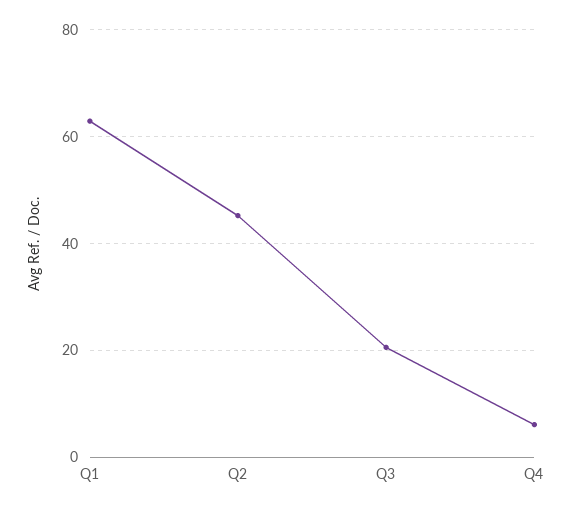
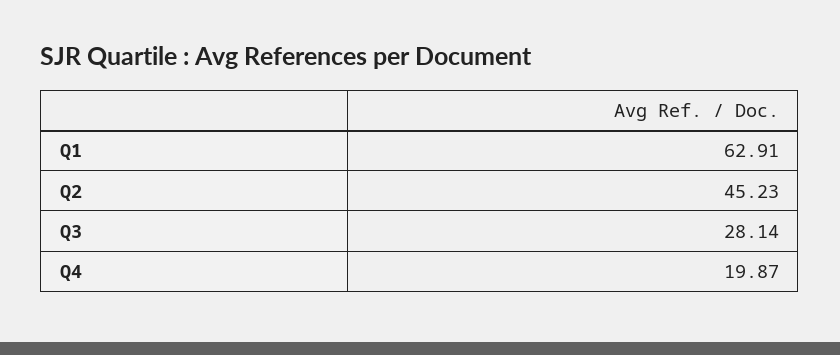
  {
    "Q1": 62.91,
    "Q2": 45.23,
-   "Q3": 20,
+   "Q3": 28.14,
-   "Q4": 6
+   "Q4": 19.87
  }

